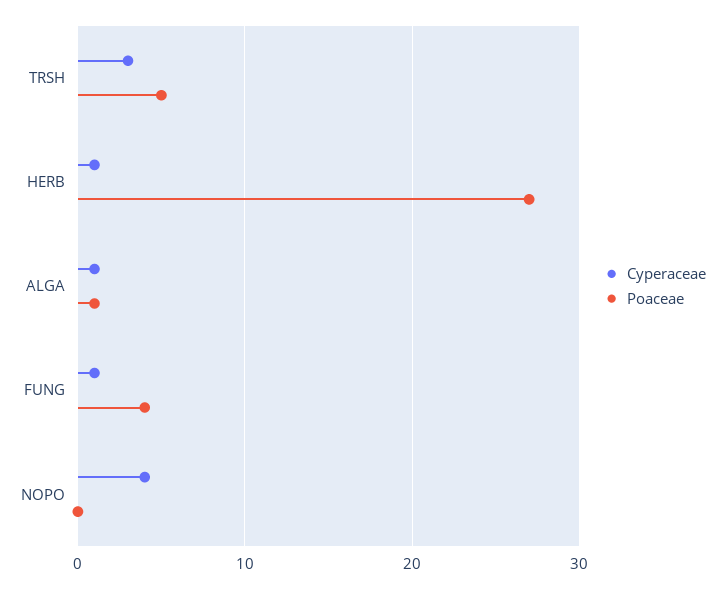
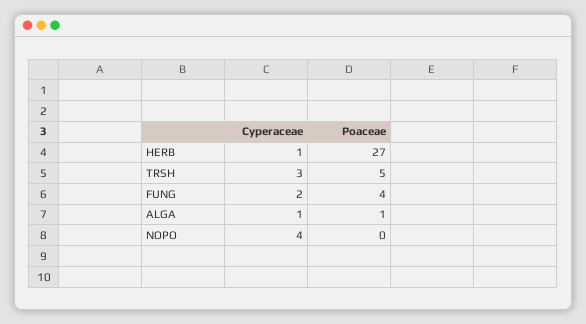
  {
    "Cyperaceae": {
      "TRSH": 3,
      "HERB": 1,
      "ALGA": 1,
-     "FUNG": 1,
+     "FUNG": 2,
      "NOPO": 4
    },
    "Poaceae": {
      "TRSH": 5,
      "HERB": 27,
      "ALGA": 1,
      "FUNG": 4,
      "NOPO": 0
    }
  }

